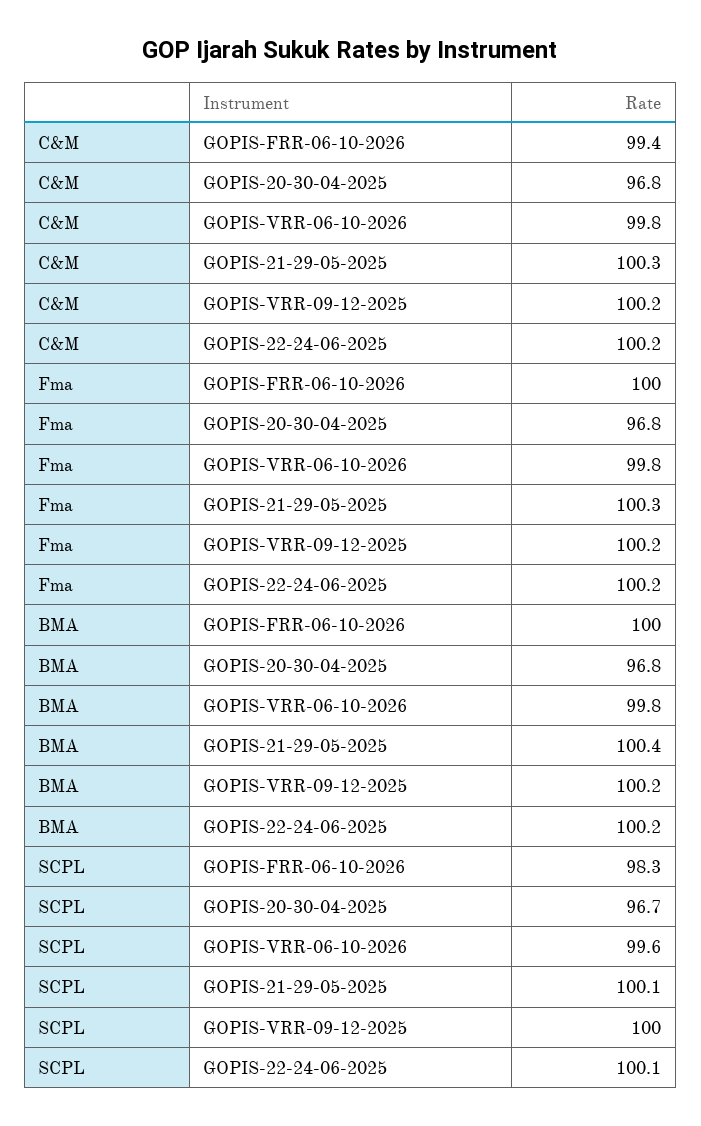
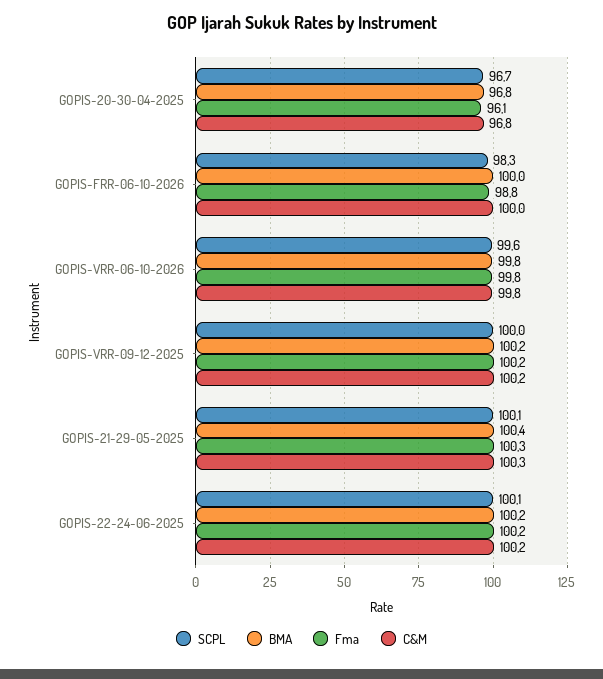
  {
    "C&M": {
-     "GOPIS-FRR-06-10-2026": 99.4,
+     "GOPIS-FRR-06-10-2026": 100,
      "GOPIS-20-30-04-2025": 96.8,
      "GOPIS-VRR-06-10-2026": 99.8,
      "GOPIS-21-29-05-2025": 100.3,
      "GOPIS-VRR-09-12-2025": 100.2,
      "GOPIS-22-24-06-2025": 100.2
    },
    "Fma": {
-     "GOPIS-FRR-06-10-2026": 100,
+     "GOPIS-FRR-06-10-2026": 98.8,
-     "GOPIS-20-30-04-2025": 96.8,
+     "GOPIS-20-30-04-2025": 96.1,
      "GOPIS-VRR-06-10-2026": 99.8,
      "GOPIS-21-29-05-2025": 100.3,
      "GOPIS-VRR-09-12-2025": 100.2,
      "GOPIS-22-24-06-2025": 100.2
    },
    "BMA": {
      "GOPIS-FRR-06-10-2026": 100,
      "GOPIS-20-30-04-2025": 96.8,
      "GOPIS-VRR-06-10-2026": 99.8,
      "GOPIS-21-29-05-2025": 100.4,
      "GOPIS-VRR-09-12-2025": 100.2,
      "GOPIS-22-24-06-2025": 100.2
    },
    "SCPL": {
      "GOPIS-FRR-06-10-2026": 98.3,
      "GOPIS-20-30-04-2025": 96.7,
      "GOPIS-VRR-06-10-2026": 99.6,
      "GOPIS-21-29-05-2025": 100.1,
      "GOPIS-VRR-09-12-2025": 100,
      "GOPIS-22-24-06-2025": 100.1
    }
  }

